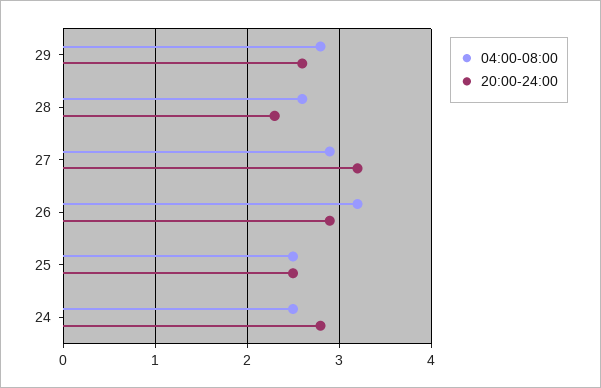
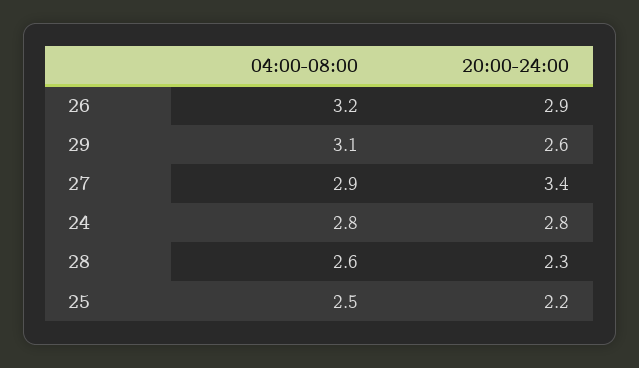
  {
    "04:00-08:00": {
-     "29": 2.8,
+     "29": 3.1,
      "28": 2.6,
      "27": 2.9,
      "26": 3.2,
      "25": 2.5,
-     "24": 2.5
+     "24": 2.8
    },
    "20:00-24:00": {
      "29": 2.6,
      "28": 2.3,
-     "27": 3.2,
+     "27": 3.4,
      "26": 2.9,
-     "25": 2.5,
+     "25": 2.2,
      "24": 2.8
    }
  }

